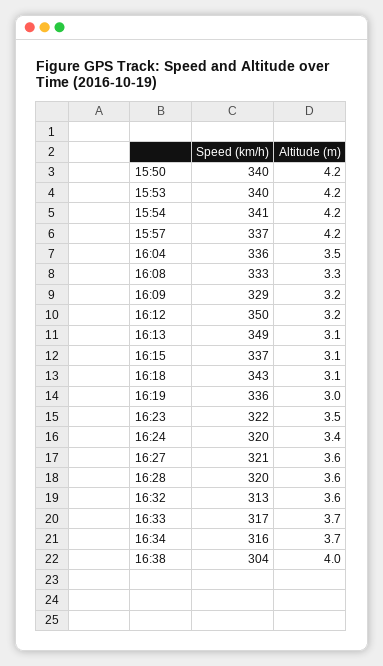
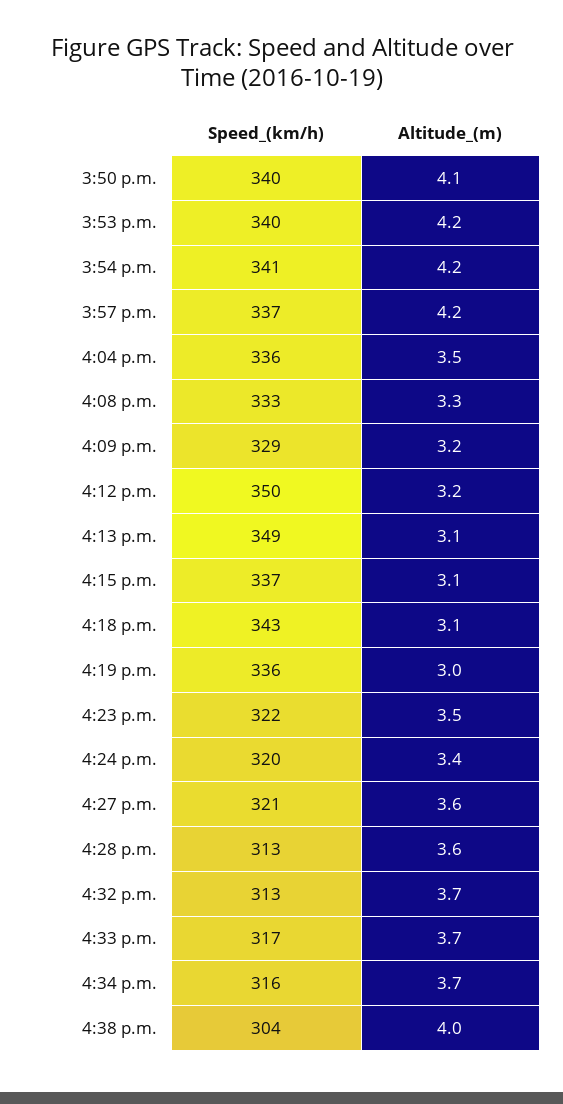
  {
    "Speed (km/h)": {
      "15:50": 340,
      "15:53": 340,
      "15:54": 341,
      "15:57": 337,
      "16:04": 336,
      "16:08": 333,
      "16:09": 329,
      "16:12": 350,
      "16:13": 349,
      "16:15": 337,
      "16:18": 343,
      "16:19": 336,
      "16:23": 322,
      "16:24": 320,
      "16:27": 321,
-     "16:28": 320,
+     "16:28": 313,
      "16:32": 313,
      "16:33": 317,
      "16:34": 316,
      "16:38": 304
    },
    "Altitude (m)": {
-     "15:50": 4.2,
+     "15:50": 4.1,
      "15:53": 4.2,
      "15:54": 4.2,
      "15:57": 4.2,
      "16:04": 3.5,
      "16:08": 3.3,
      "16:09": 3.2,
      "16:12": 3.2,
      "16:13": 3.1,
      "16:15": 3.1,
      "16:18": 3.1,
      "16:19": 3,
      "16:23": 3.5,
      "16:24": 3.4,
      "16:27": 3.6,
      "16:28": 3.6,
-     "16:32": 3.6,
+     "16:32": 3.7,
      "16:33": 3.7,
      "16:34": 3.7,
      "16:38": 4
    }
  }

